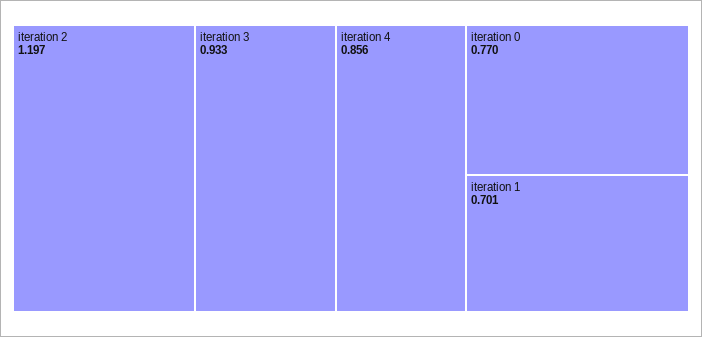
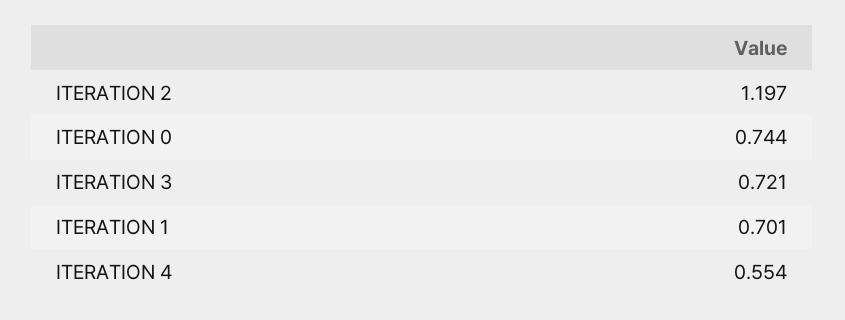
  {
    "iteration 2": 1.197,
-   "iteration 3": 0.933,
+   "iteration 3": 0.721,
-   "iteration 4": 0.856,
+   "iteration 4": 0.554,
-   "iteration 0": 0.77,
+   "iteration 0": 0.744,
    "iteration 1": 0.701
  }

